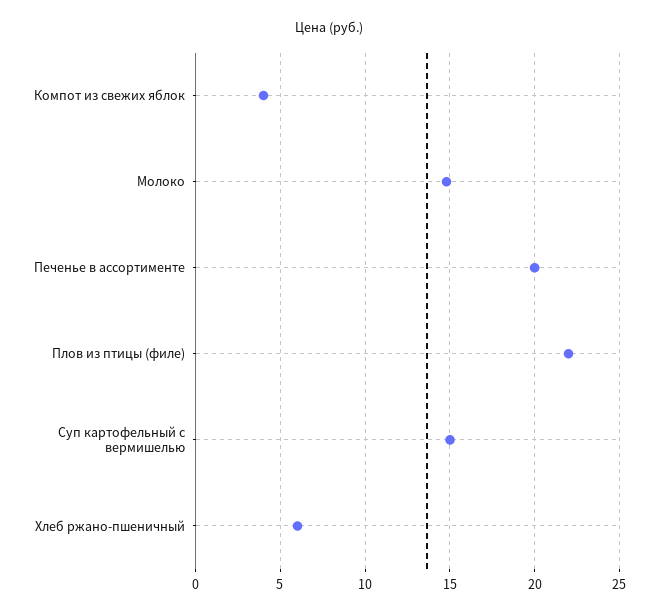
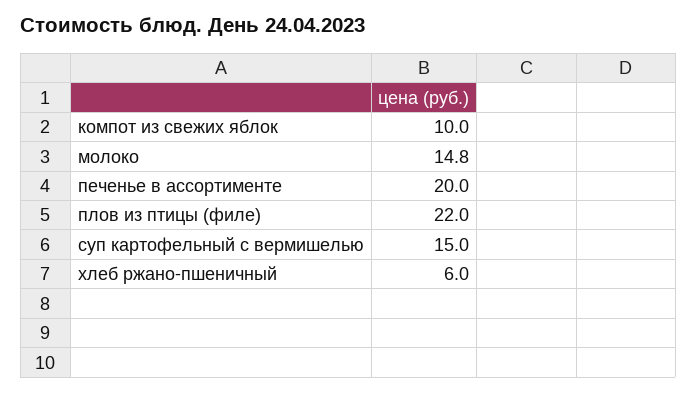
  {
-   "Компот из свежих яблок": 4,
+   "Компот из свежих яблок": 10,
    "Молоко": 14.8,
    "Печенье в ассортименте": 20,
    "Плов из птицы (филе)": 22,
    "Суп картофельный с вермишелью": 15,
    "Хлеб ржано-пшеничный": 6
  }

